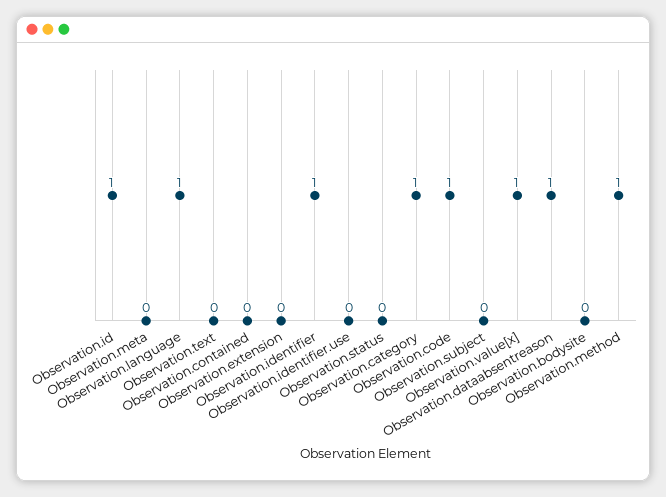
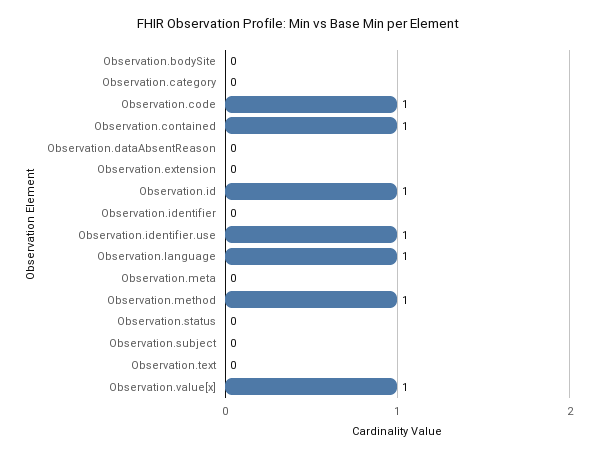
  {
    "Observation.id": 1,
    "Observation.meta": 0,
    "Observation.language": 1,
    "Observation.text": 0,
-   "Observation.contained": 0,
+   "Observation.contained": 1,
    "Observation.extension": 0,
-   "Observation.identifier": 1,
+   "Observation.identifier": 0,
-   "Observation.identifier.use": 0,
+   "Observation.identifier.use": 1,
    "Observation.status": 0,
-   "Observation.category": 1,
+   "Observation.category": 0,
    "Observation.code": 1,
    "Observation.subject": 0,
    "Observation.value[x]": 1,
-   "Observation.dataabsentreason": 1,
+   "Observation.dataabsentreason": 0,
    "Observation.bodysite": 0,
    "Observation.method": 1
  }

